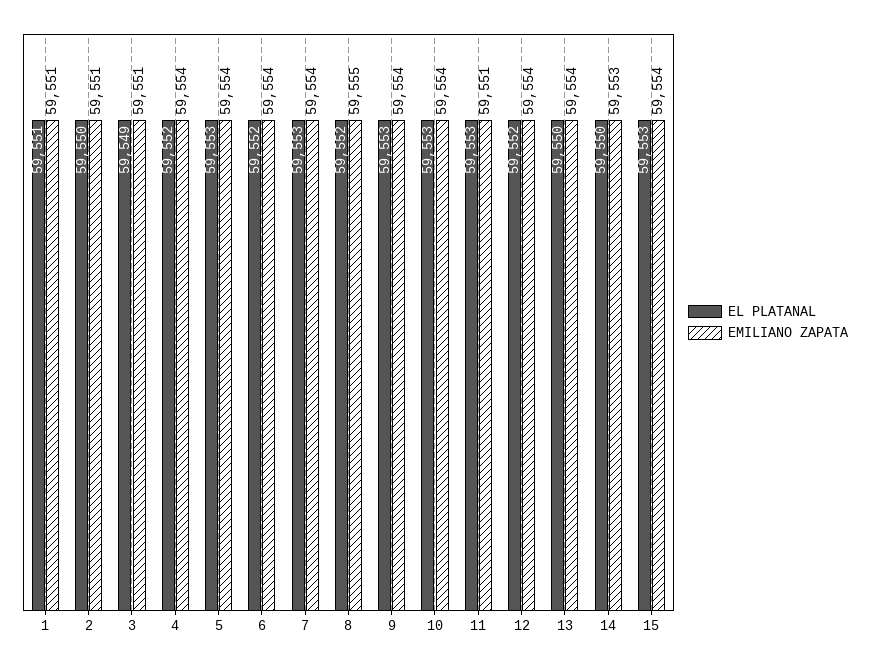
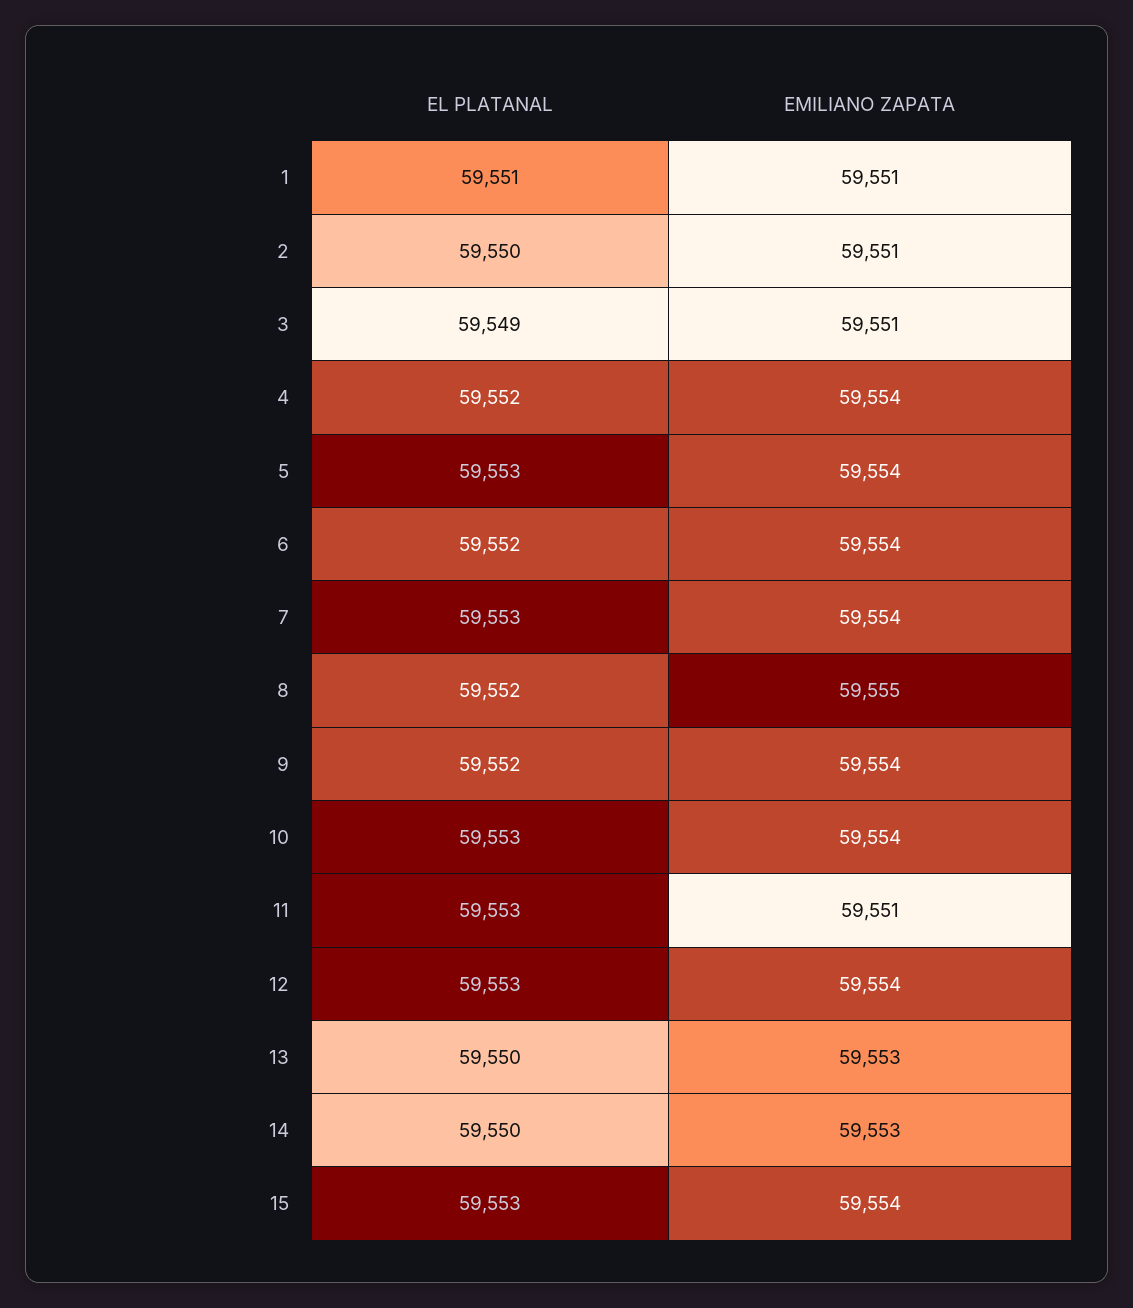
  {
    "EL PLATANAL": {
      "1": 59551,
      "2": 59550,
      "3": 59549,
      "4": 59552,
      "5": 59553,
      "6": 59552,
      "7": 59553,
      "8": 59552,
-     "9": 59553,
+     "9": 59552,
      "10": 59553,
      "11": 59553,
-     "12": 59552,
+     "12": 59553,
      "13": 59550,
      "14": 59550,
      "15": 59553
    },
    "EMILIANO ZAPATA": {
      "1": 59551,
      "2": 59551,
      "3": 59551,
      "4": 59554,
      "5": 59554,
      "6": 59554,
      "7": 59554,
      "8": 59555,
      "9": 59554,
      "10": 59554,
      "11": 59551,
      "12": 59554,
-     "13": 59554,
+     "13": 59553,
      "14": 59553,
      "15": 59554
    }
  }

